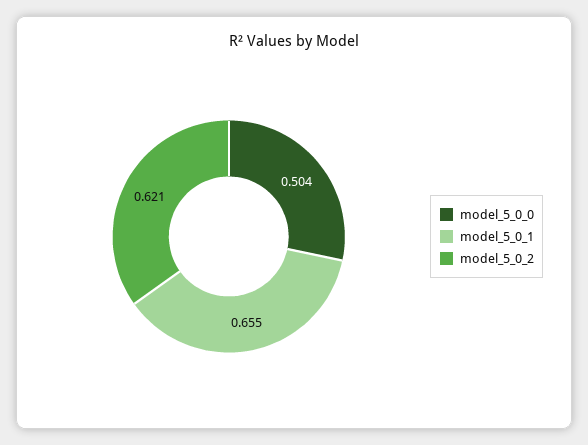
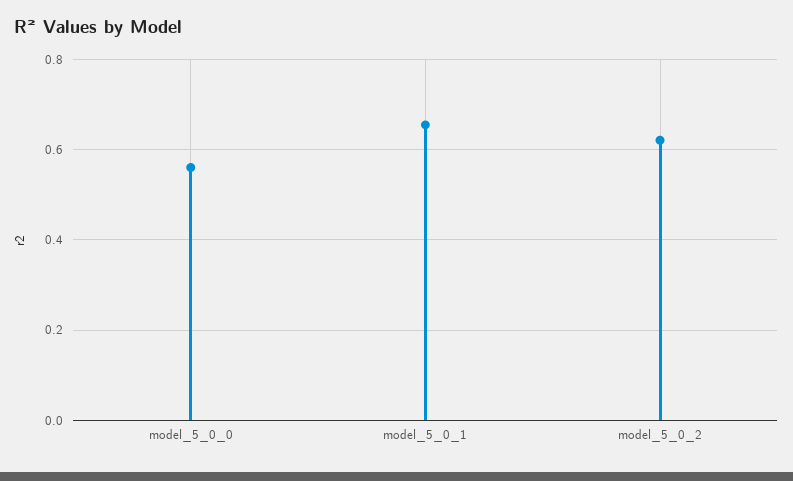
  {
-   "model_5_0_0": 0.504,
+   "model_5_0_0": 0.56,
    "model_5_0_1": 0.655,
    "model_5_0_2": 0.621
  }

